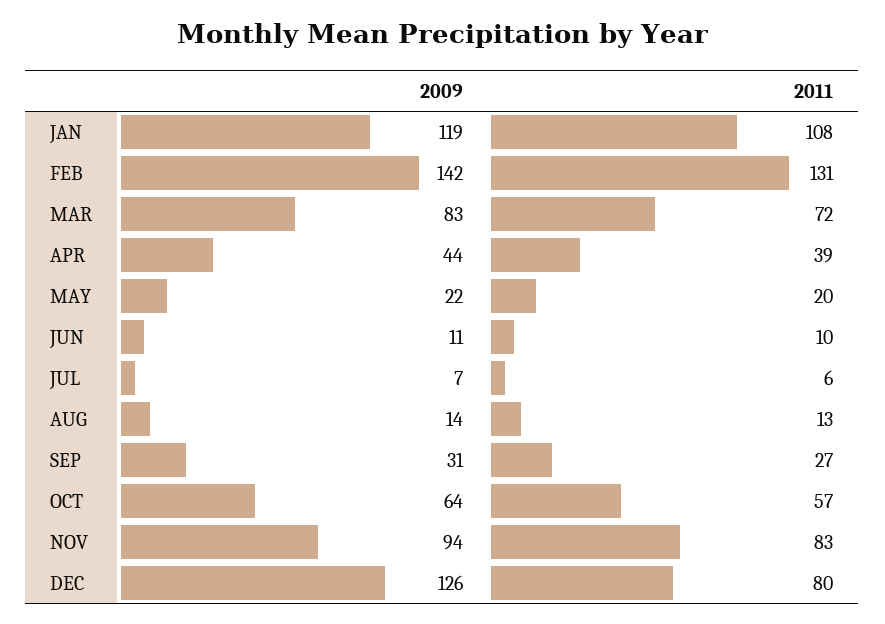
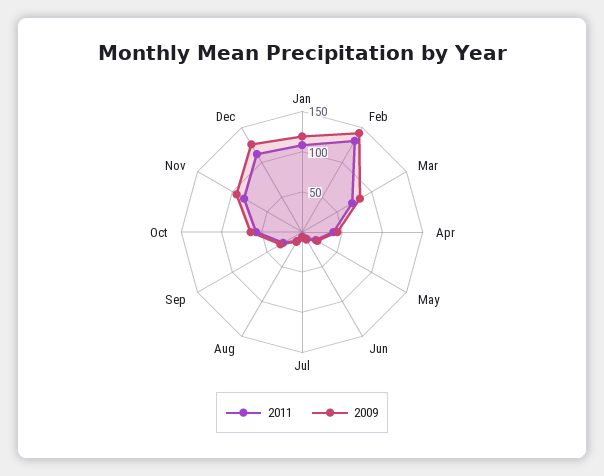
  {
    "2009": {
      "JAN": 119,
      "FEB": 142,
      "MAR": 83,
      "APR": 44,
      "MAY": 22,
      "JUN": 11,
      "JUL": 7,
      "AUG": 14,
      "SEP": 31,
      "OCT": 64,
      "NOV": 94,
      "DEC": 126
    },
    "2011": {
      "JAN": 108,
      "FEB": 131,
      "MAR": 72,
      "APR": 39,
      "MAY": 20,
      "JUN": 10,
      "JUL": 6,
      "AUG": 13,
      "SEP": 27,
      "OCT": 57,
      "NOV": 83,
-     "DEC": 80
+     "DEC": 110
    }
  }

